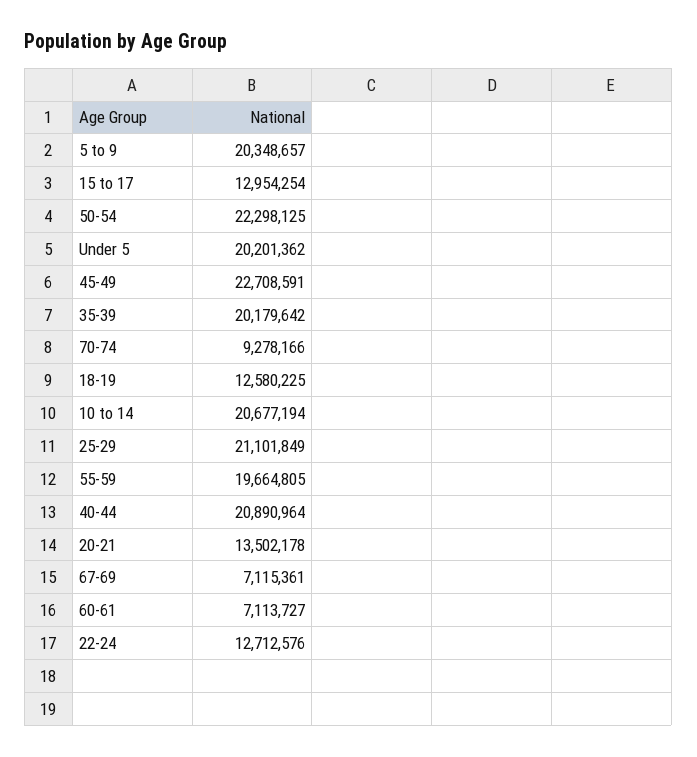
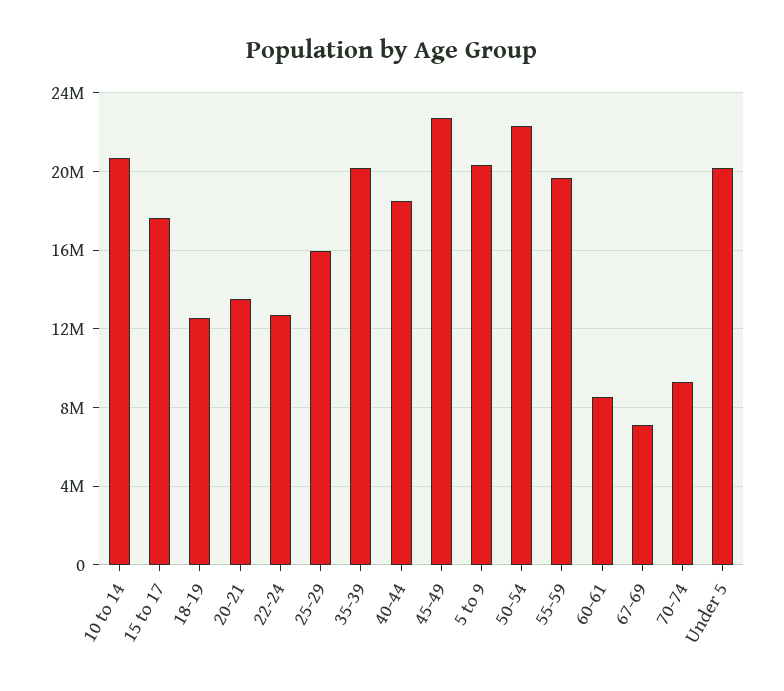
  {
    "5 to 9": 20348657,
-   "15 to 17": 12954254,
+   "15 to 17": 17500000,
    "50-54": 22298125,
    "Under 5": 20201362,
    "45-49": 22708591,
    "35-39": 20179642,
    "70-74": 9278166,
    "18-19": 12580225,
    "10 to 14": 20677194,
-   "25-29": 21101849,
+   "25-29": 16000000,
    "55-59": 19664805,
-   "40-44": 20890964,
+   "40-44": 18500000,
    "20-21": 13502178,
    "67-69": 7115361,
-   "60-61": 7113727,
+   "60-61": 8500000,
    "22-24": 12712576
  }

